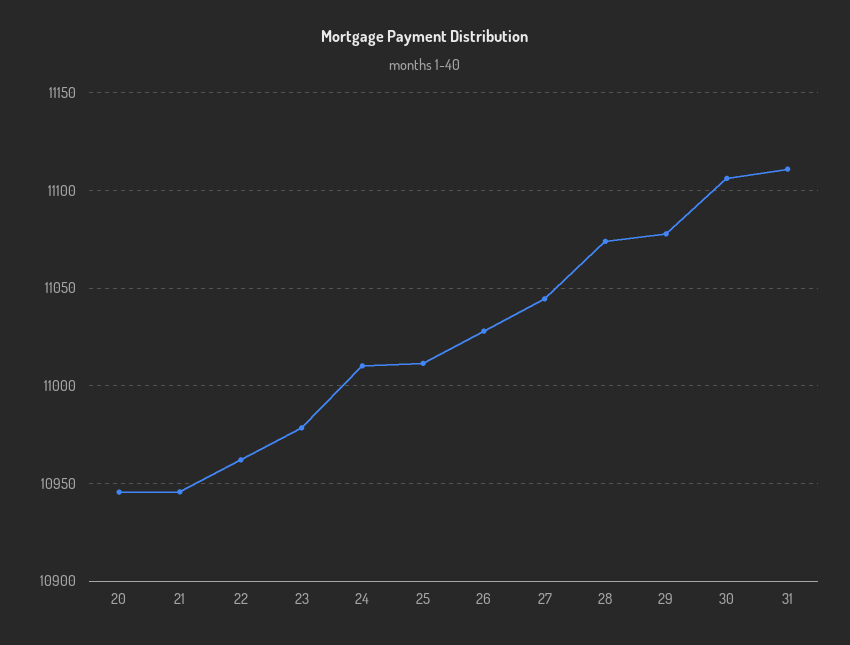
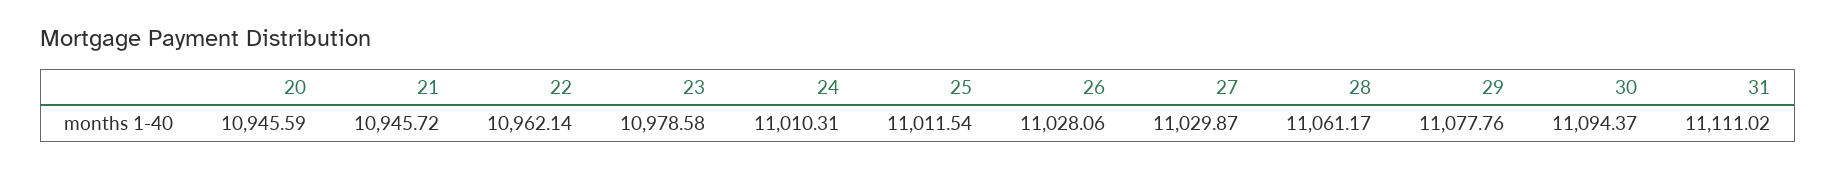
  {
    "20": 10945.59,
    "21": 10945.72,
    "22": 10962.14,
    "23": 10978.58,
    "24": 11010.31,
    "25": 11011.54,
    "26": 11028.06,
-   "27": 11045,
+   "27": 11029.87,
-   "28": 11075,
+   "28": 11061.17,
    "29": 11077.76,
-   "30": 11105,
+   "30": 11094.37,
    "31": 11111.02
  }

